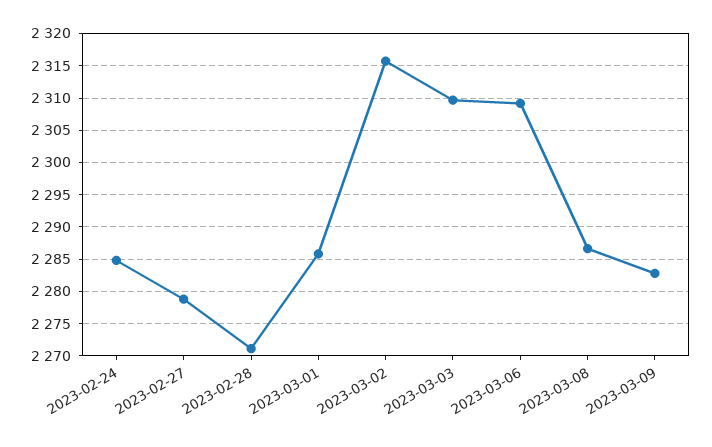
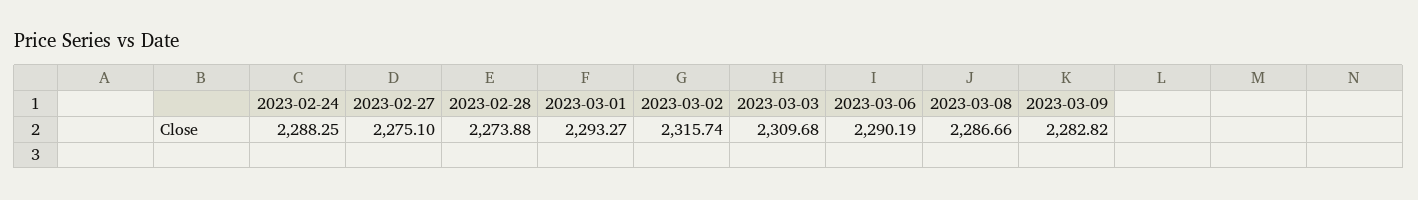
  {
-   "2023-02-24": 2285,
+   "2023-02-24": 2288.25,
-   "2023-02-27": 2279,
+   "2023-02-27": 2275.1,
-   "2023-02-28": 2271,
+   "2023-02-28": 2273.88,
-   "2023-03-01": 2286,
+   "2023-03-01": 2293.27,
    "2023-03-02": 2315.74,
    "2023-03-03": 2309.68,
-   "2023-03-06": 2309,
+   "2023-03-06": 2290.19,
    "2023-03-08": 2286.66,
    "2023-03-09": 2282.82
  }

